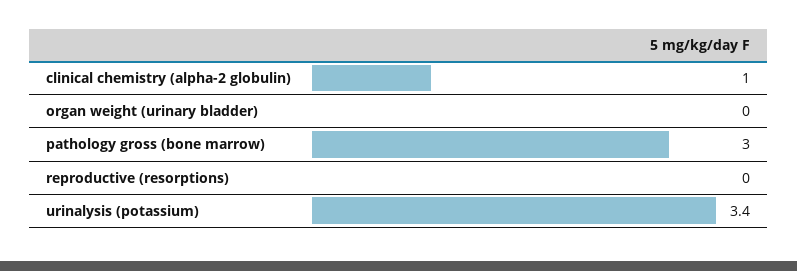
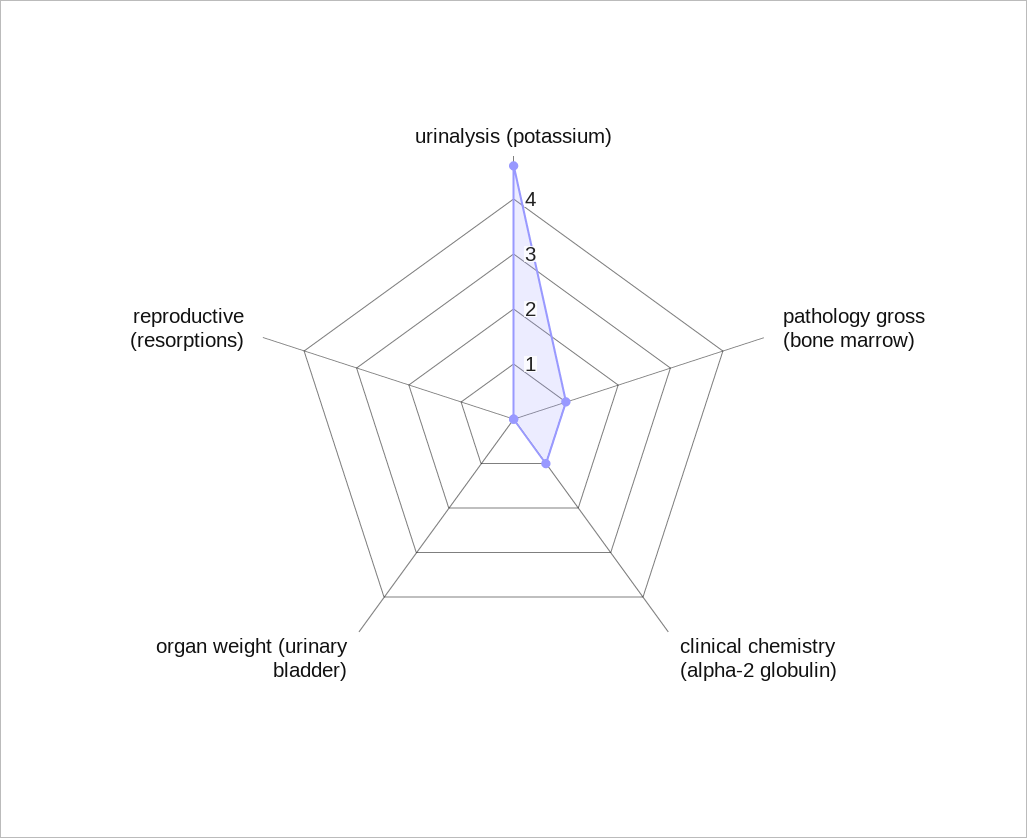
  {
    "clinical chemistry (alpha-2 globulin)": 1,
    "organ weight (urinary bladder)": 0,
-   "pathology gross (bone marrow)": 3,
+   "pathology gross (bone marrow)": 1,
    "reproductive (resorptions)": 0,
-   "urinalysis (potassium)": 3.4
+   "urinalysis (potassium)": 4.5
  }

